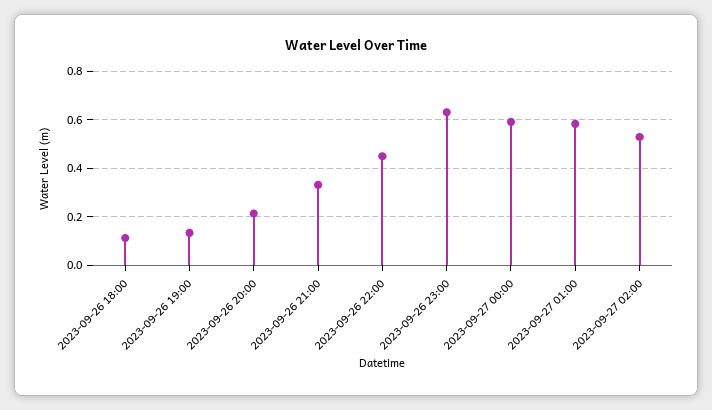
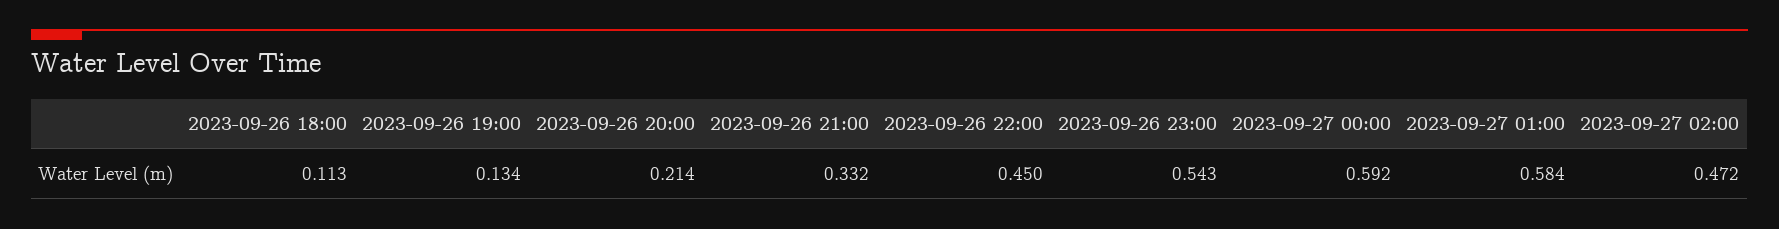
  {
    "2023-09-26 18:00": 0.113,
    "2023-09-26 19:00": 0.134,
    "2023-09-26 20:00": 0.214,
    "2023-09-26 21:00": 0.332,
    "2023-09-26 22:00": 0.45,
-   "2023-09-26 23:00": 0.625,
+   "2023-09-26 23:00": 0.543,
    "2023-09-27 00:00": 0.592,
    "2023-09-27 01:00": 0.584,
-   "2023-09-27 02:00": 0.525
+   "2023-09-27 02:00": 0.472
  }

